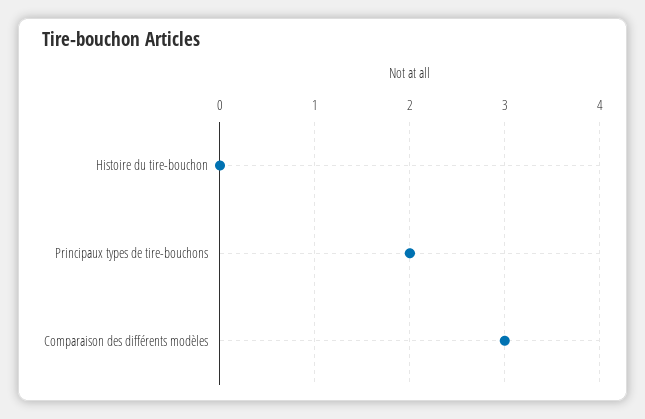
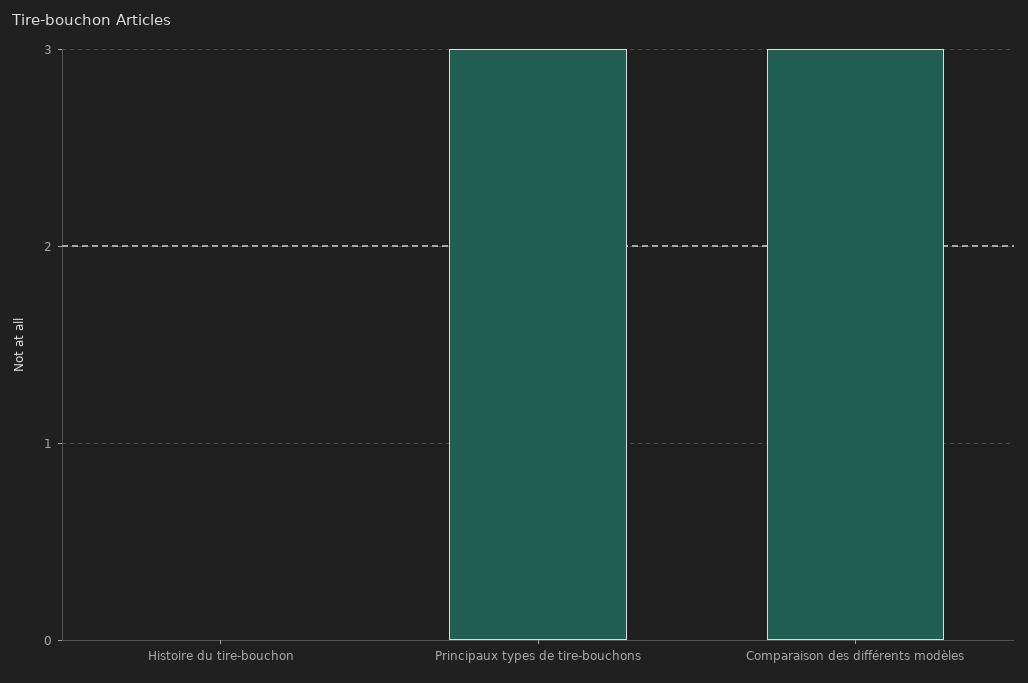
  {
    "Histoire du tire-bouchon": 0,
-   "Principaux types de tire-bouchons": 2,
+   "Principaux types de tire-bouchons": 3,
    "Comparaison des différents modèles": 3
  }

